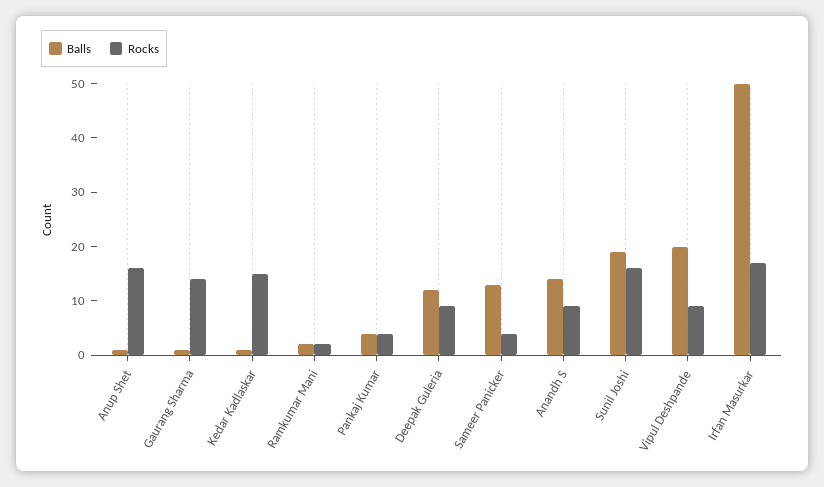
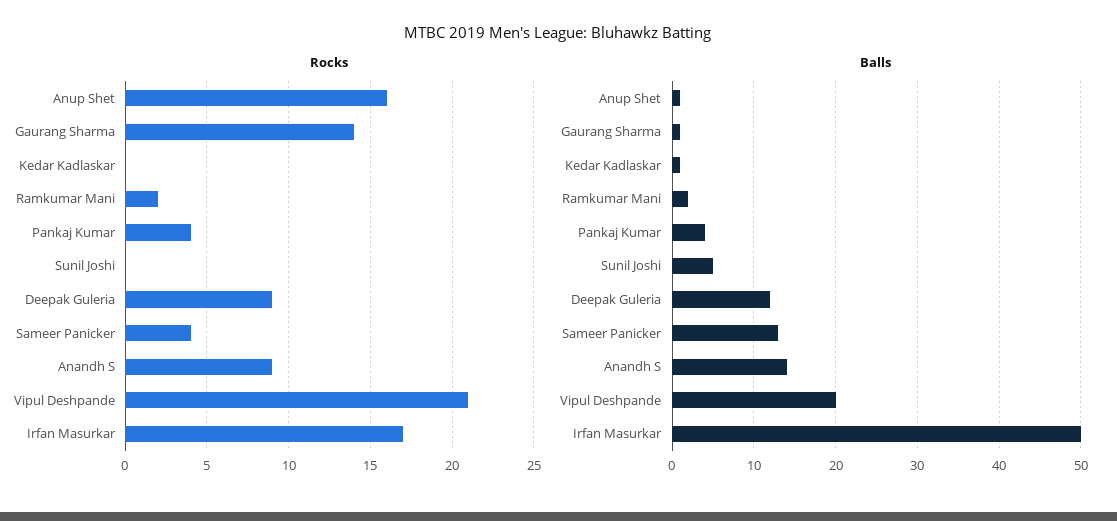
  {
    "Balls": {
      "Anup Shet": 1,
      "Gaurang Sharma": 1,
      "Kedar Kadlaskar": 1,
      "Ramkumar Mani": 2,
      "Pankaj Kumar": 4,
      "Deepak Guleria": 12,
      "Sameer Panicker": 13,
      "Anandh S": 14,
-     "Sunil Joshi": 20,
+     "Sunil Joshi": 5,
      "Vipul Deshpande": 20,
      "Irfan Masurkar": 50
    },
    "Rocks": {
      "Anup Shet": 16,
      "Gaurang Sharma": 14,
-     "Kedar Kadlaskar": 15,
+     "Kedar Kadlaskar": 0,
      "Ramkumar Mani": 2,
      "Pankaj Kumar": 4,
      "Deepak Guleria": 9,
      "Sameer Panicker": 4,
      "Anandh S": 9,
-     "Sunil Joshi": 15,
+     "Sunil Joshi": 0,
-     "Vipul Deshpande": 10,
+     "Vipul Deshpande": 21,
      "Irfan Masurkar": 17
    }
  }

